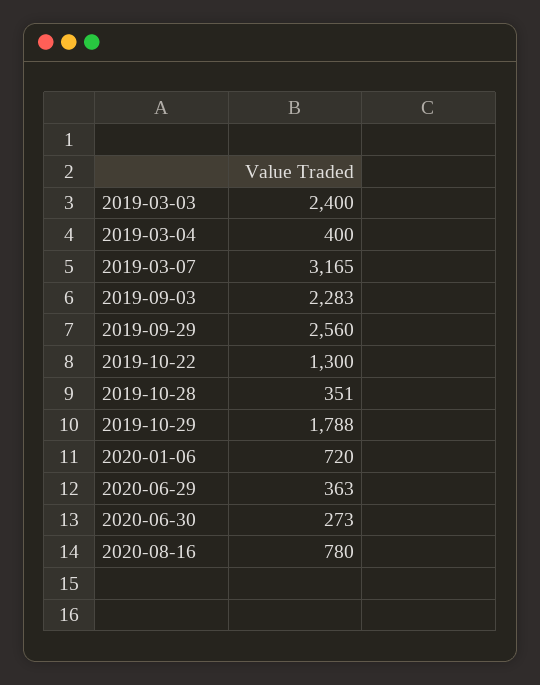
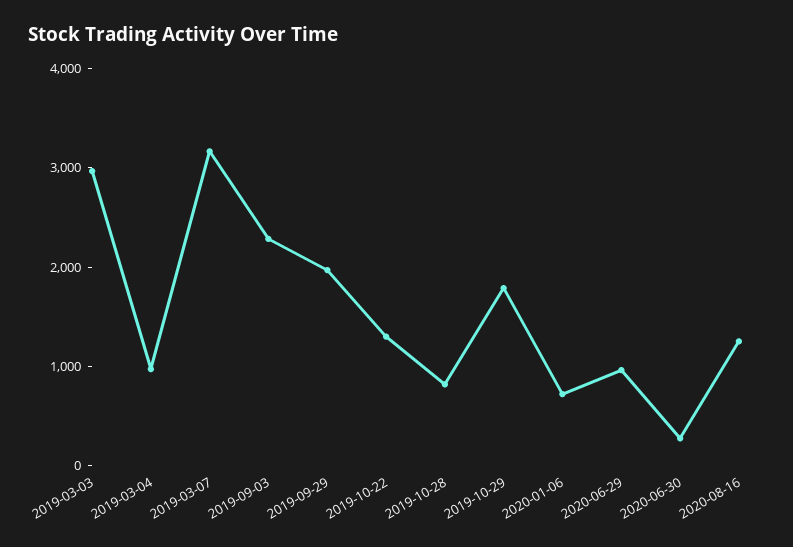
  {
-   "2019-03-03": 2400,
+   "2019-03-03": 3000,
-   "2019-03-04": 400,
+   "2019-03-04": 1000,
    "2019-03-07": 3165,
    "2019-09-03": 2283,
-   "2019-09-29": 2560,
+   "2019-09-29": 2000,
    "2019-10-22": 1300,
-   "2019-10-28": 351,
+   "2019-10-28": 800,
    "2019-10-29": 1788,
    "2020-01-06": 720,
-   "2020-06-29": 363,
+   "2020-06-29": 1000,
    "2020-06-30": 273,
-   "2020-08-16": 780
+   "2020-08-16": 1200
  }

